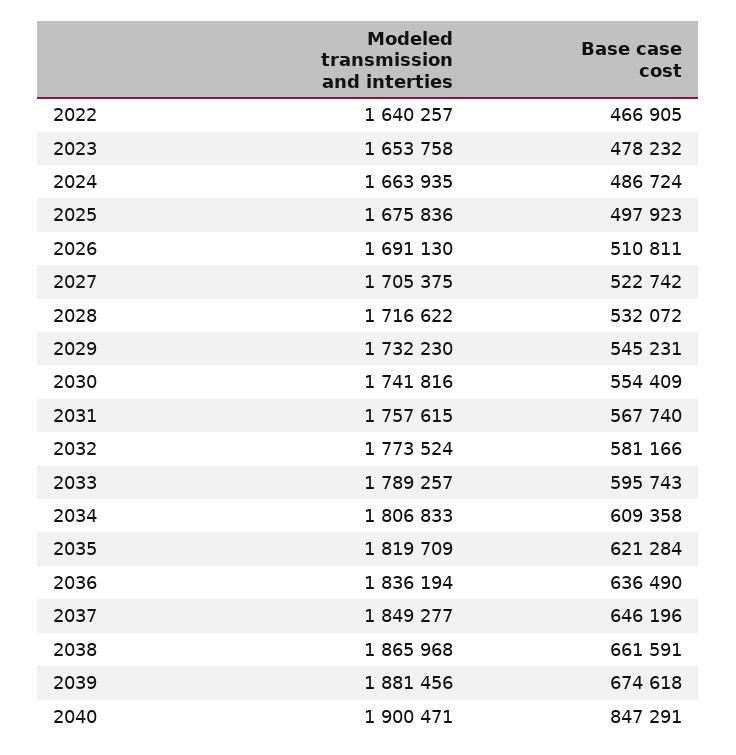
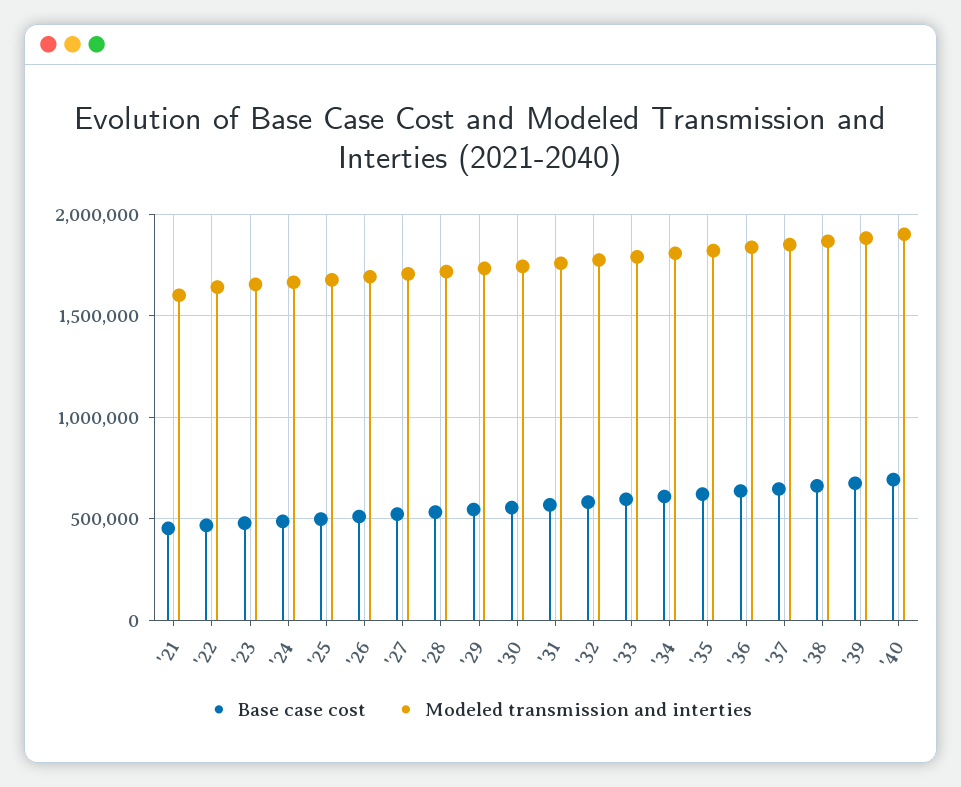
  {
    "Modeled transmission and interties": {
      "2022": 1640257,
      "2023": 1653758,
      "2024": 1663935,
      "2025": 1675836,
      "2026": 1691130,
      "2027": 1705375,
      "2028": 1716622,
      "2029": 1732230,
      "2030": 1741816,
      "2031": 1757615,
      "2032": 1773524,
      "2033": 1789257,
      "2034": 1806833,
      "2035": 1819709,
      "2036": 1836194,
      "2037": 1849277,
      "2038": 1865968,
      "2039": 1881456,
-     "2040": 1900471
+     "2040": 1900471,
+     "'21": 1600000
    },
    "Base case cost": {
      "2022": 466905,
      "2023": 478232,
      "2024": 486724,
      "2025": 497923,
      "2026": 510811,
      "2027": 522742,
      "2028": 532072,
      "2029": 545231,
      "2030": 554409,
      "2031": 567740,
      "2032": 581166,
      "2033": 595743,
      "2034": 609358,
      "2035": 621284,
      "2036": 636490,
      "2037": 646196,
      "2038": 661591,
      "2039": 674618,
-     "2040": 847291
+     "2040": 700000,
+     "'21": 450000
    }
  }

